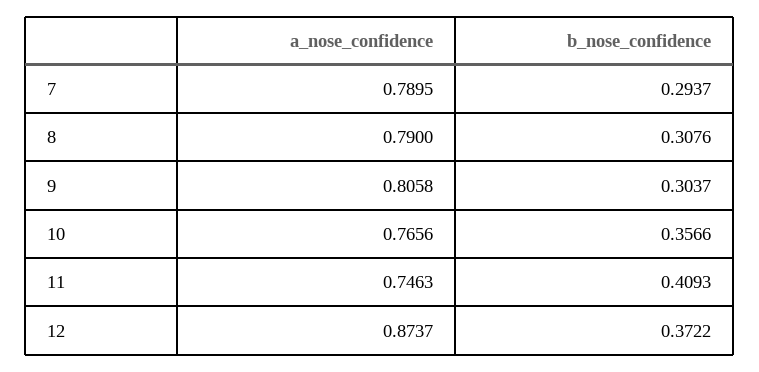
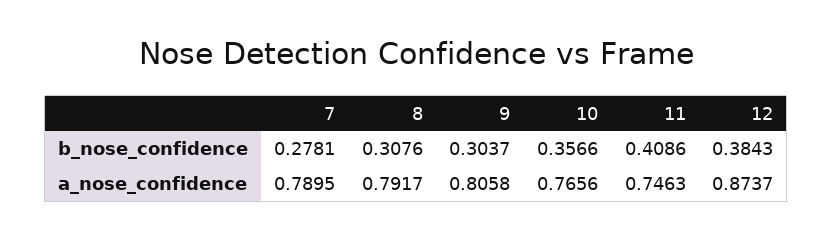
  {
    "a_nose_confidence": {
      "7": 0.7895,
-     "8": 0.79,
+     "8": 0.7917,
      "9": 0.8058,
      "10": 0.7656,
      "11": 0.7463,
      "12": 0.8737
    },
    "b_nose_confidence": {
-     "7": 0.2937,
+     "7": 0.2781,
      "8": 0.3076,
      "9": 0.3037,
      "10": 0.3566,
-     "11": 0.4093,
+     "11": 0.4086,
-     "12": 0.3722
+     "12": 0.3843
    }
  }

